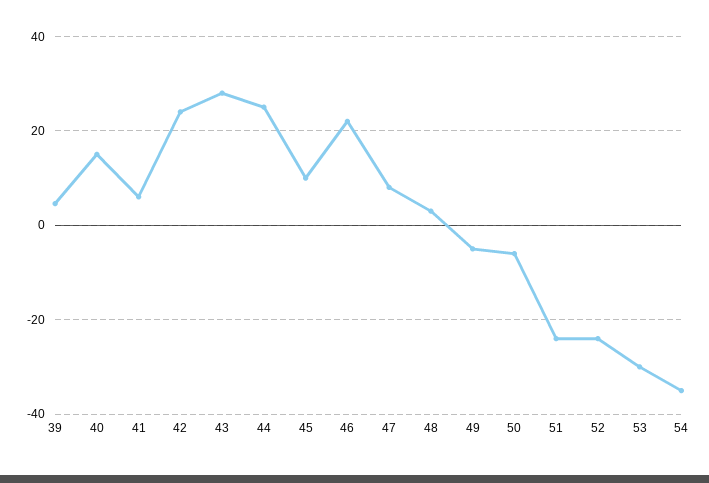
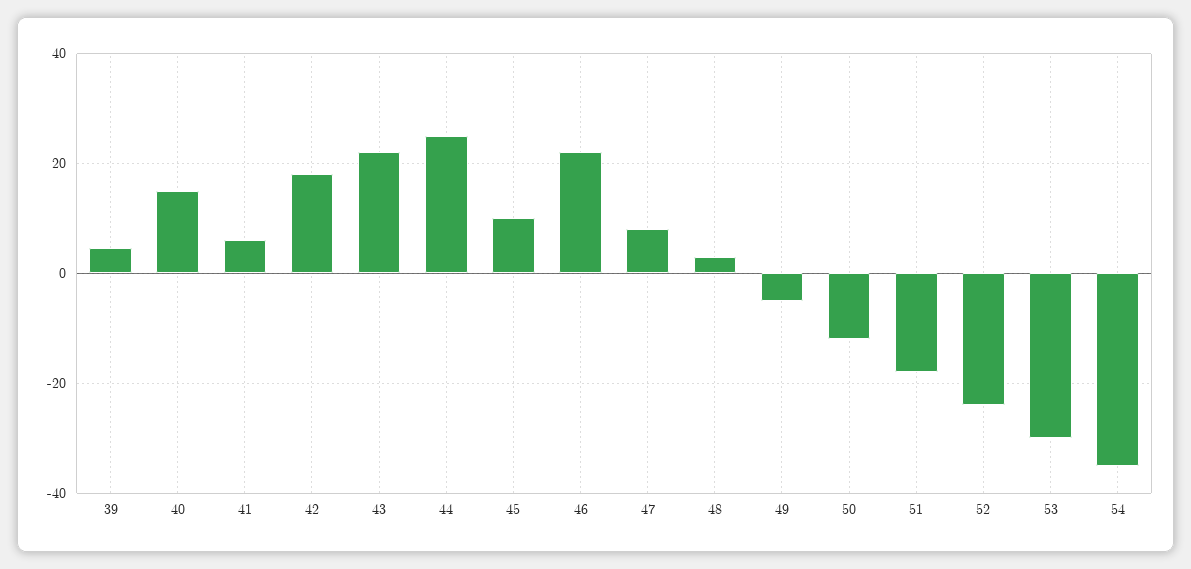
  {
    "39": 4,
    "40": 16,
    "41": 6,
-   "42": 24,
+   "42": 18,
-   "43": 28,
+   "43": 22,
    "44": 26,
    "45": 10,
    "46": 22,
    "47": 8,
    "48": 4,
    "49": -6,
-   "50": -6,
+   "50": -12,
-   "51": -24,
+   "51": -18,
    "52": -24,
    "53": -30,
    "54": -36
  }

